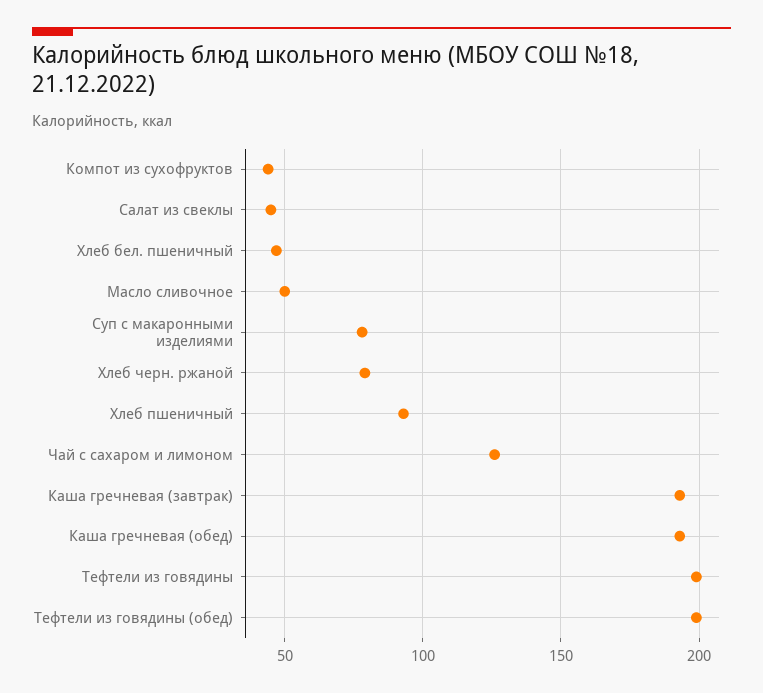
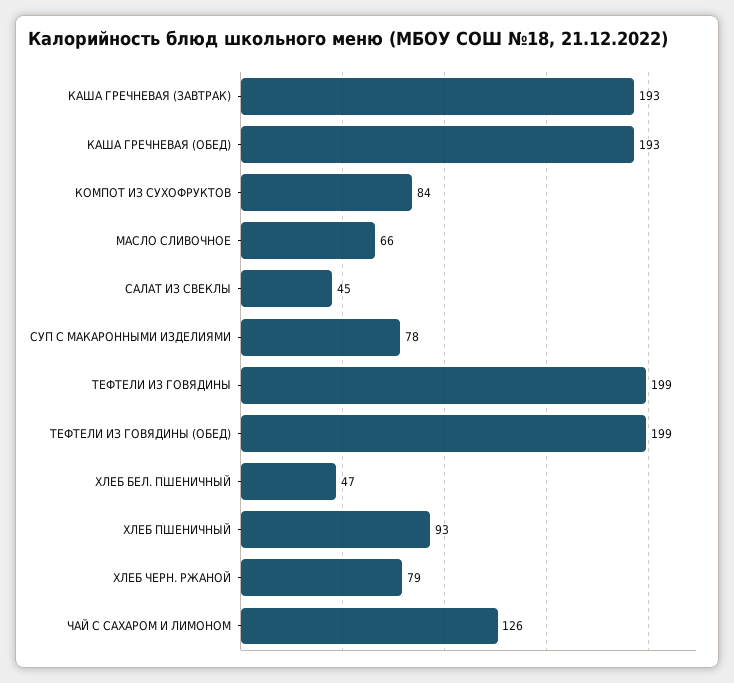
  {
-   "Компот из сухофруктов": 45,
+   "Компот из сухофруктов": 84,
    "Салат из свеклы": 45,
    "Хлеб бел. пшеничный": 47,
-   "Масло сливочное": 50,
+   "Масло сливочное": 66,
    "Суп с макаронными изделиями": 78,
    "Хлеб черн. ржаной": 79,
    "Хлеб пшеничный": 93,
    "Чай с сахаром и лимоном": 126,
    "Каша гречневая (завтрак)": 193,
    "Каша гречневая (обед)": 193,
    "Тефтели из говядины": 199,
    "Тефтели из говядины (обед)": 199
  }

